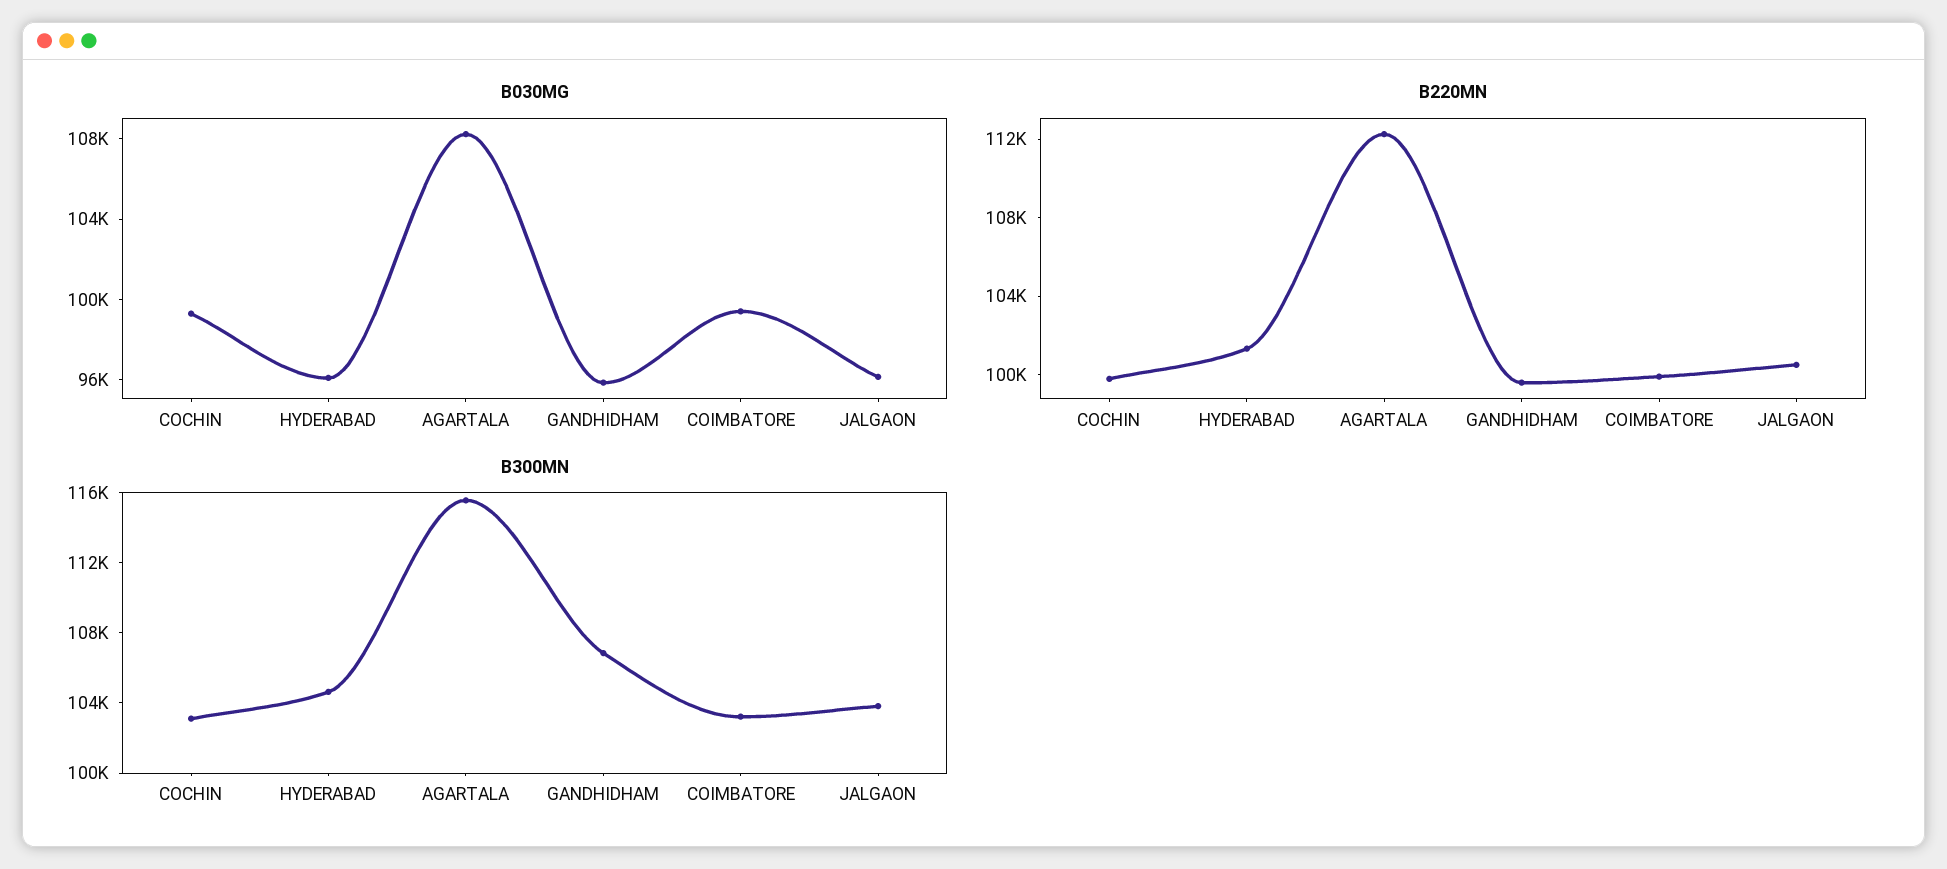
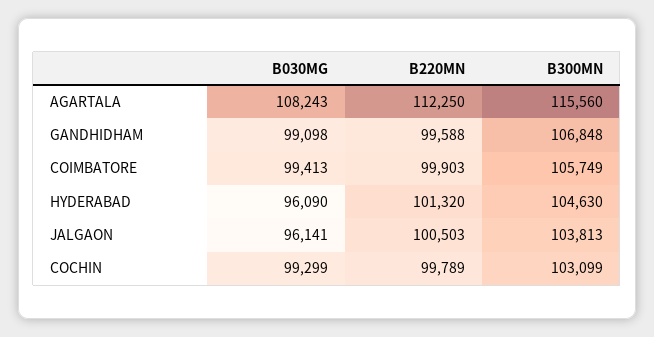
  {
    "B030MG": {
      "COCHIN": 99299,
      "HYDERABAD": 96090,
      "AGARTALA": 108243,
-     "GANDHIDHAM": 96000,
+     "GANDHIDHAM": 99098,
      "COIMBATORE": 99413,
      "JALGAON": 96141
    },
    "B220MN": {
      "COCHIN": 99789,
      "HYDERABAD": 101320,
      "AGARTALA": 112250,
      "GANDHIDHAM": 99588,
      "COIMBATORE": 99903,
      "JALGAON": 100503
    },
    "B300MN": {
      "COCHIN": 103099,
      "HYDERABAD": 104630,
      "AGARTALA": 115560,
      "GANDHIDHAM": 106848,
-     "COIMBATORE": 103000,
+     "COIMBATORE": 105749,
      "JALGAON": 103813
    }
  }

